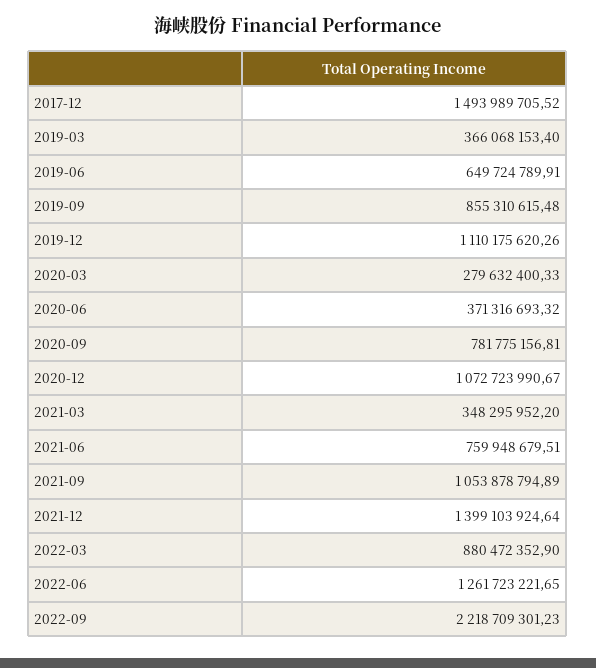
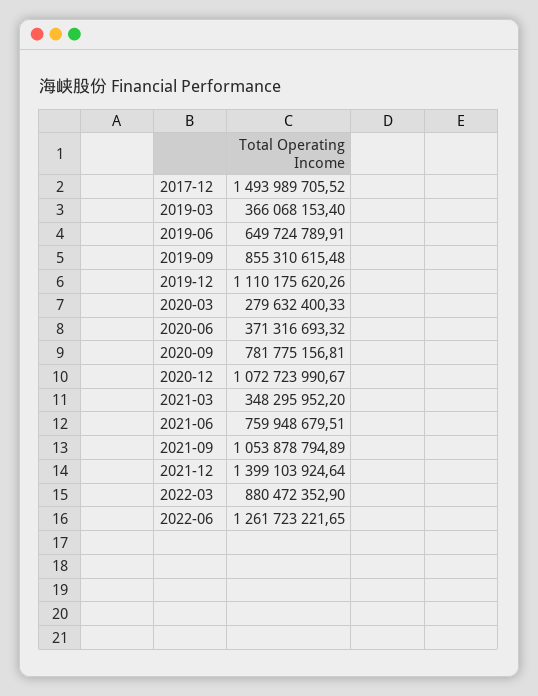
  {
    "2017-12": 1493989705.52,
    "2019-03": 366068153.4,
    "2019-06": 649724789.91,
    "2019-09": 855310615.48,
    "2019-12": 1110175620.26,
    "2020-03": 279632400.33,
    "2020-06": 371316693.32,
    "2020-09": 781775156.81,
    "2020-12": 1072723990.67,
    "2021-03": 348295952.2,
    "2021-06": 759948679.51,
    "2021-09": 1053878794.89,
    "2021-12": 1399103924.64,
    "2022-03": 880472352.9,
-   "2022-06": 1261723221.65,
+   "2022-06": 1261723221.65
-   "2022-09": 2218709301.23
  }

